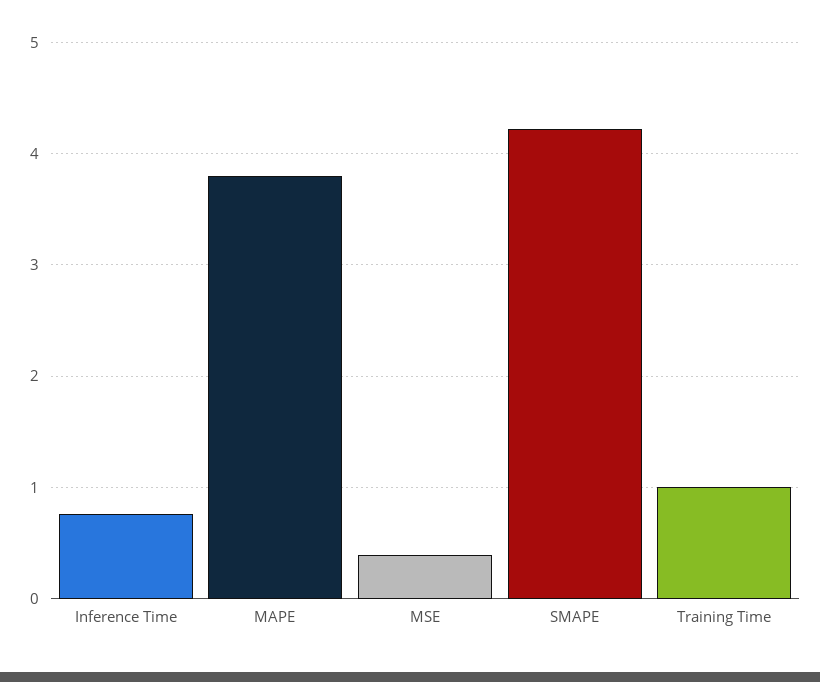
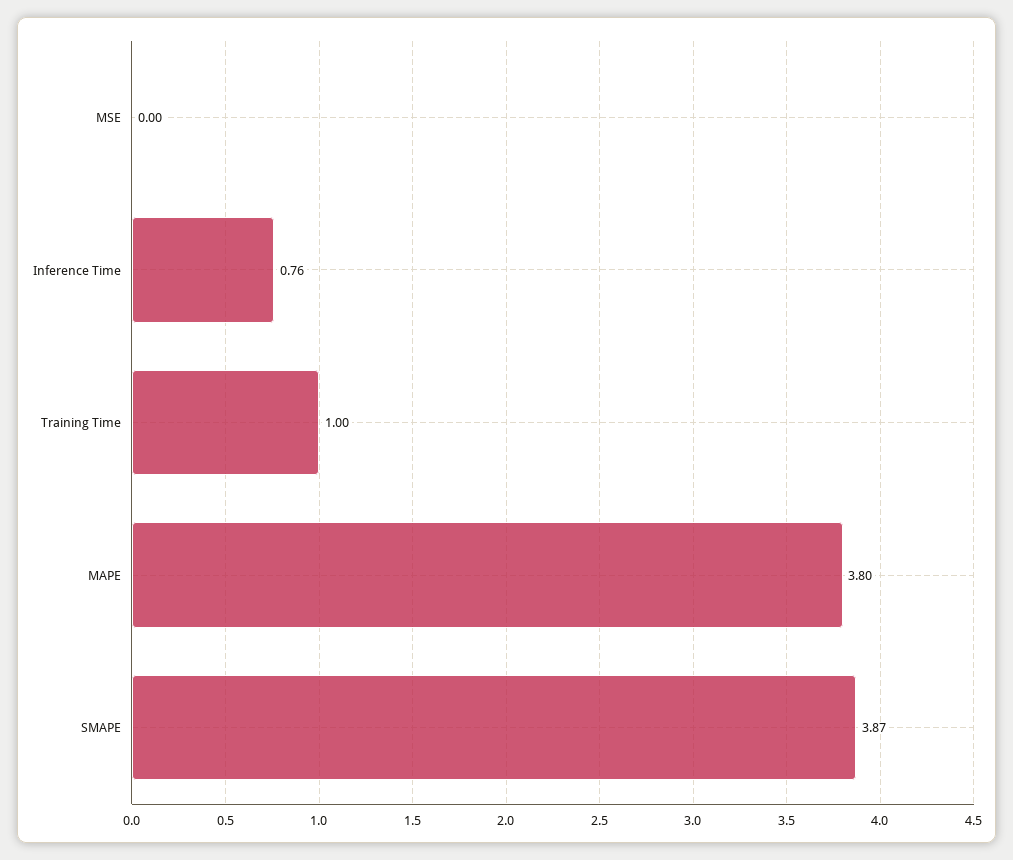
  {
    "Inference Time": 0.76,
    "MAPE": 3.8,
-   "MSE": 0.4,
+   "MSE": 0,
-   "SMAPE": 4.2,
+   "SMAPE": 3.87,
    "Training Time": 1
  }

